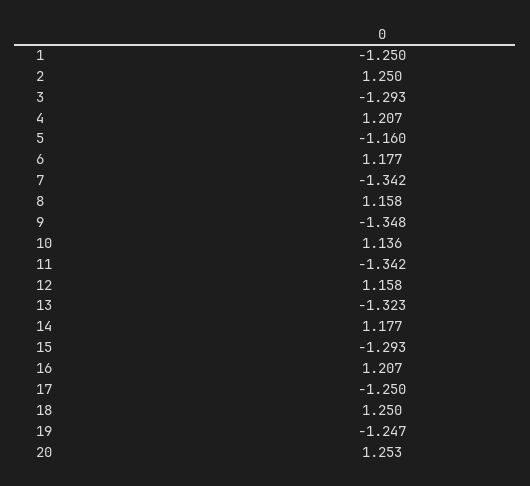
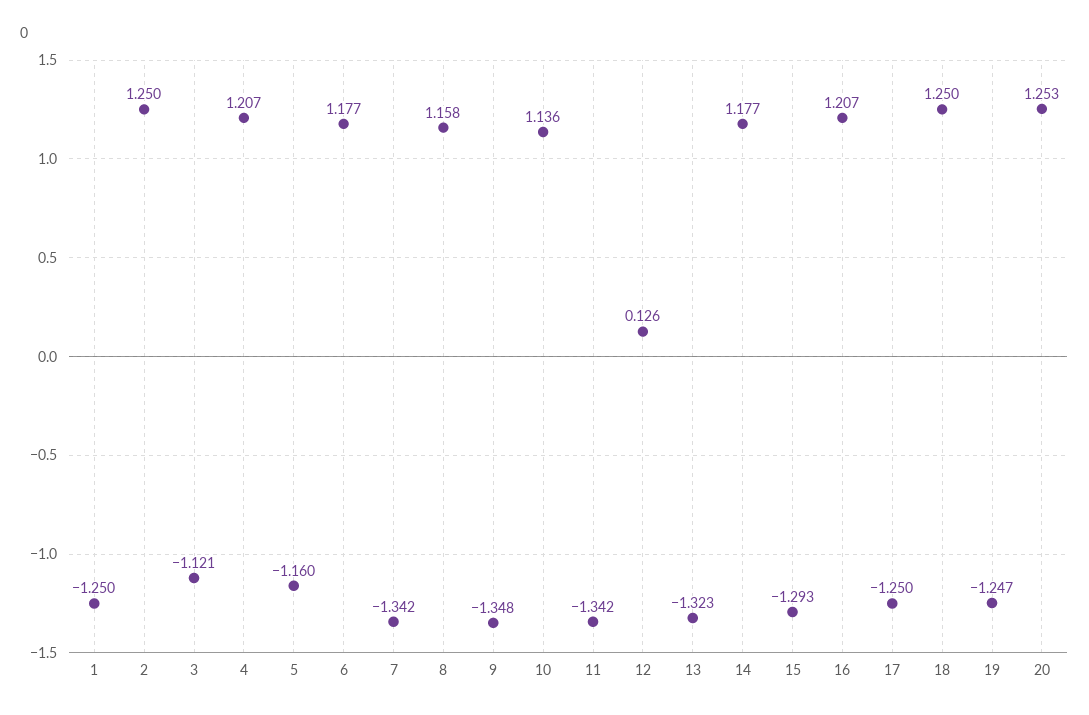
  {
    "1": -1.25,
    "2": 1.25,
-   "3": -1.293,
+   "3": -1.121,
    "4": 1.207,
    "5": -1.16,
    "6": 1.177,
    "7": -1.342,
    "8": 1.158,
    "9": -1.348,
    "10": 1.136,
    "11": -1.342,
-   "12": 1.158,
+   "12": 0.126,
    "13": -1.323,
    "14": 1.177,
    "15": -1.293,
    "16": 1.207,
    "17": -1.25,
    "18": 1.25,
    "19": -1.247,
    "20": 1.253
  }

